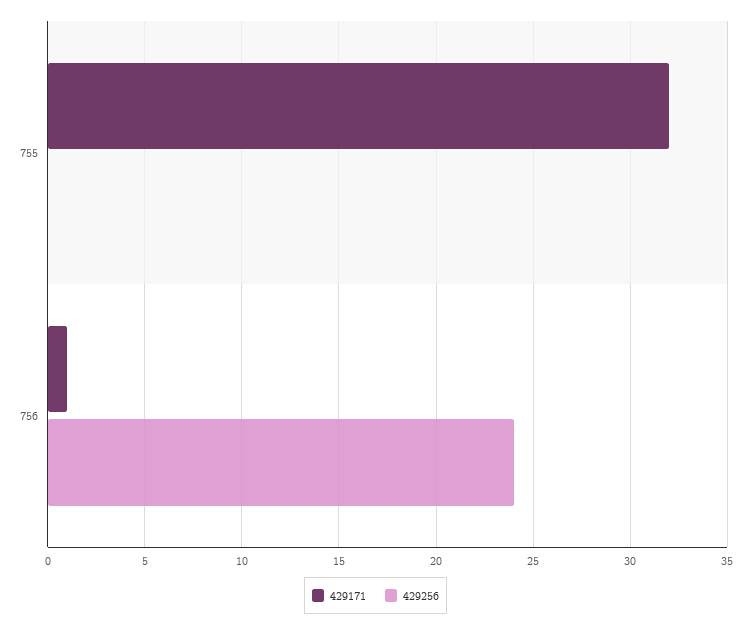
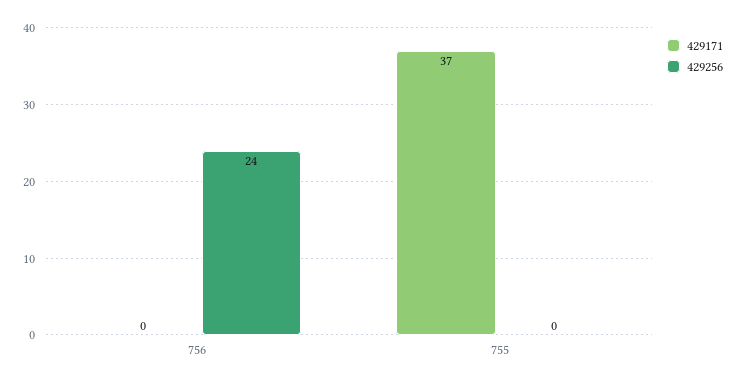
  {
    "429171": {
-     "755": 32,
+     "755": 37,
-     "756": 1
+     "756": 0
    },
    "429256": {
      "755": 0,
      "756": 24
    }
  }

